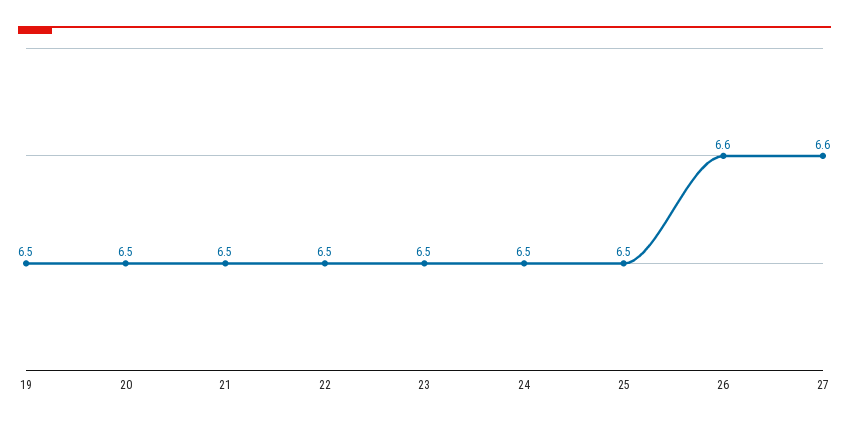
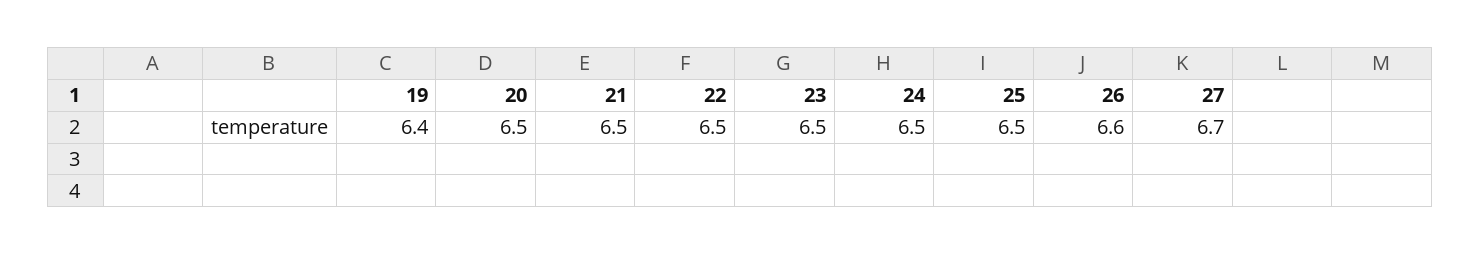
  {
-   "19": 6.5,
+   "19": 6.4,
    "20": 6.5,
    "21": 6.5,
    "22": 6.5,
    "23": 6.5,
    "24": 6.5,
    "25": 6.5,
    "26": 6.6,
-   "27": 6.6
+   "27": 6.7
  }

